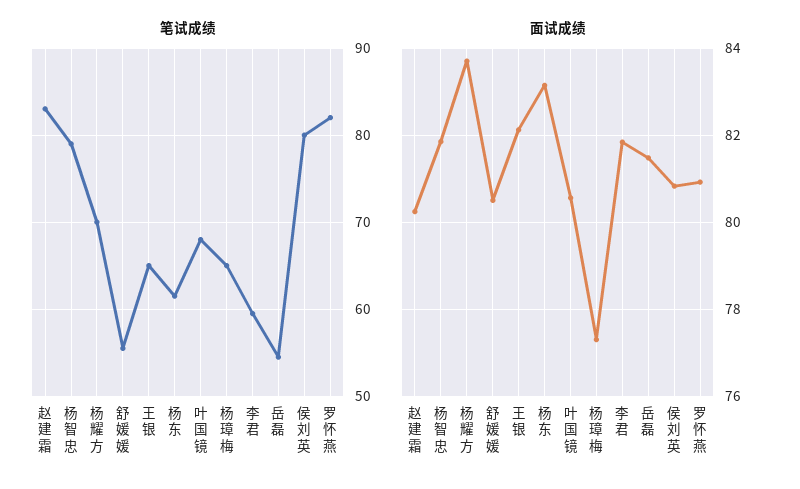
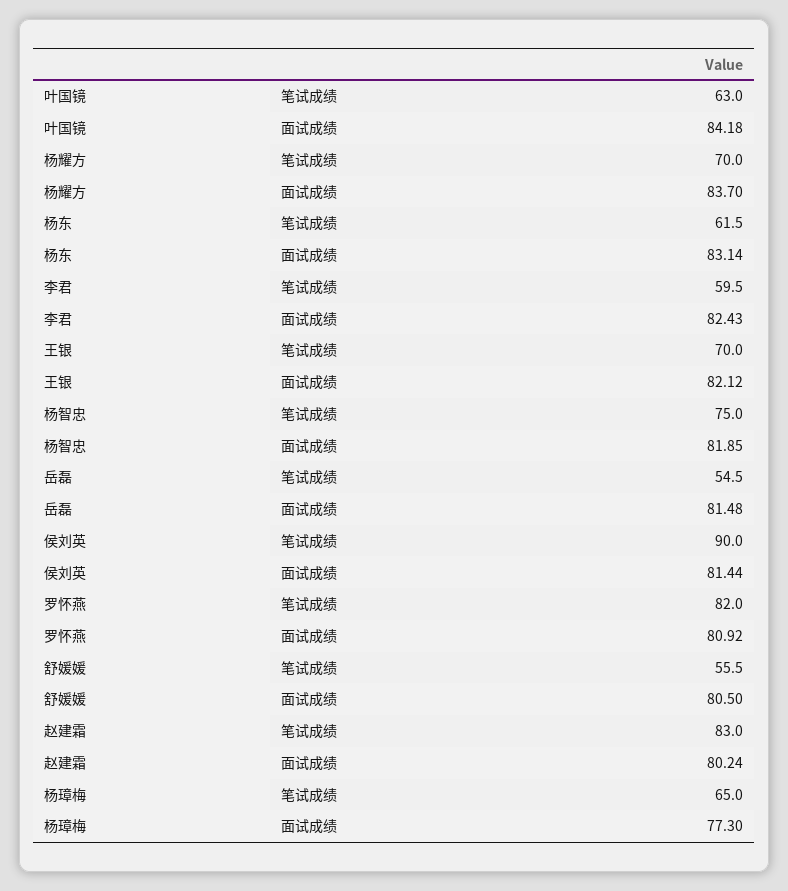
  {
    "笔试成绩": {
      "赵建霜": 83,
-     "杨智忠": 79,
+     "杨智忠": 75,
      "杨耀方": 70,
      "舒媛媛": 55.5,
-     "王银": 65,
+     "王银": 70,
      "杨东": 61.5,
-     "叶国镜": 68,
+     "叶国镜": 63,
      "杨璋梅": 65,
      "李君": 59.5,
      "岳磊": 54.5,
-     "侯刘英": 80,
+     "侯刘英": 90,
      "罗怀燕": 82
    },
    "面试成绩": {
      "赵建霜": 80.24,
      "杨智忠": 81.85,
      "杨耀方": 83.7,
      "舒媛媛": 80.5,
      "王银": 82.12,
      "杨东": 83.14,
-     "叶国镜": 80.6,
+     "叶国镜": 84.18,
      "杨璋梅": 77.3,
-     "李君": 81.8,
+     "李君": 82.43,
      "岳磊": 81.48,
-     "侯刘英": 80.8,
+     "侯刘英": 81.44,
      "罗怀燕": 80.92
    }
  }

